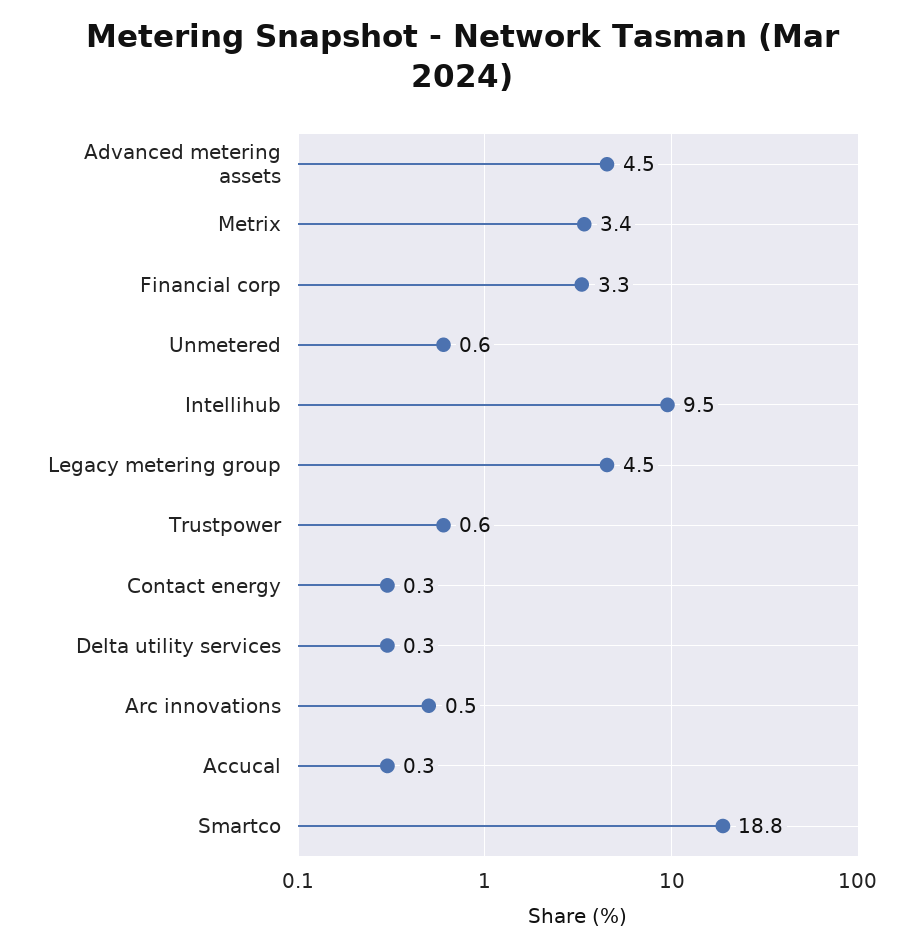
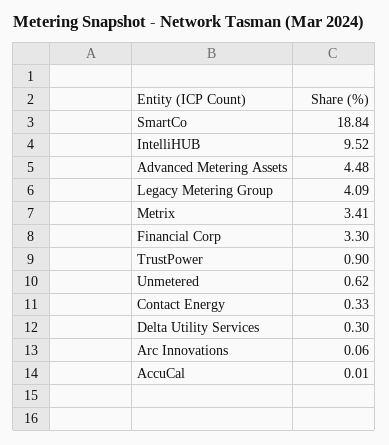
  {
    "Advanced metering assets": 4.48,
    "Metrix": 3.41,
    "Financial corp": 3.3,
    "Unmetered": 0.62,
    "Intellihub": 9.52,
-   "Legacy metering group": 4.5,
+   "Legacy metering group": 4.09,
-   "Trustpower": 0.6,
+   "Trustpower": 0.9,
    "Contact energy": 0.33,
    "Delta utility services": 0.3,
-   "Arc innovations": 0.5,
+   "Arc innovations": 0.06,
-   "Accucal": 0.3,
+   "Accucal": 0.01,
    "Smartco": 18.84
  }

